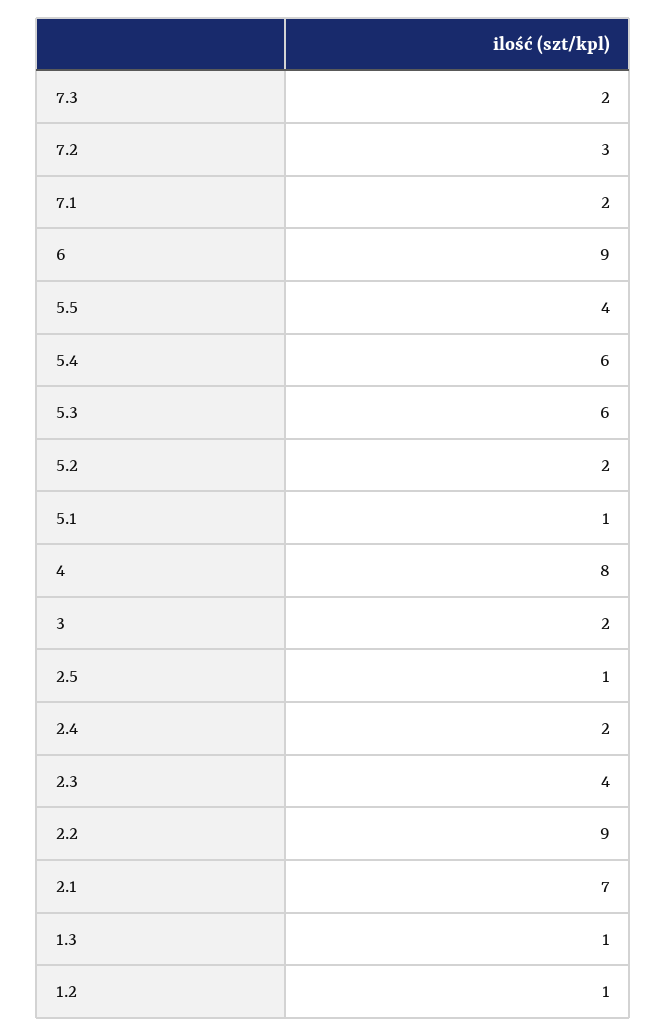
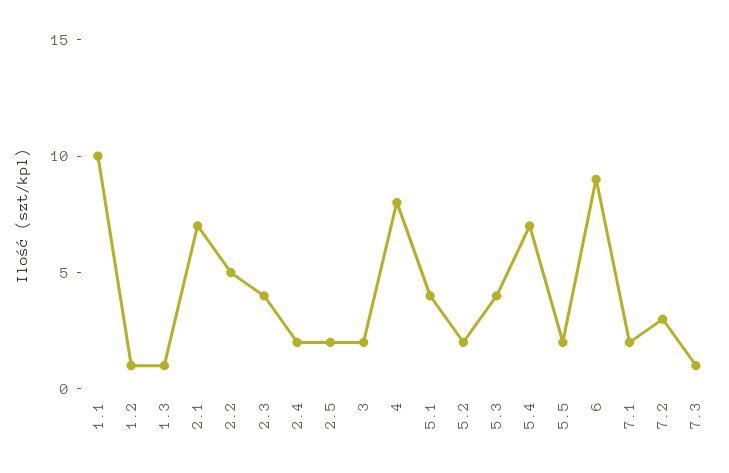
  {
-   "7.3": 2,
+   "7.3": 1,
    "7.2": 3,
    "7.1": 2,
    "6": 9,
-   "5.5": 4,
+   "5.5": 2,
-   "5.4": 6,
+   "5.4": 7,
-   "5.3": 6,
+   "5.3": 4,
    "5.2": 2,
-   "5.1": 1,
+   "5.1": 4,
    "4": 8,
    "3": 2,
-   "2.5": 1,
+   "2.5": 2,
    "2.4": 2,
    "2.3": 4,
-   "2.2": 9,
+   "2.2": 5,
    "2.1": 7,
    "1.3": 1,
-   "1.2": 1
+   "1.2": 1,
+   "1.1": 10
  }

